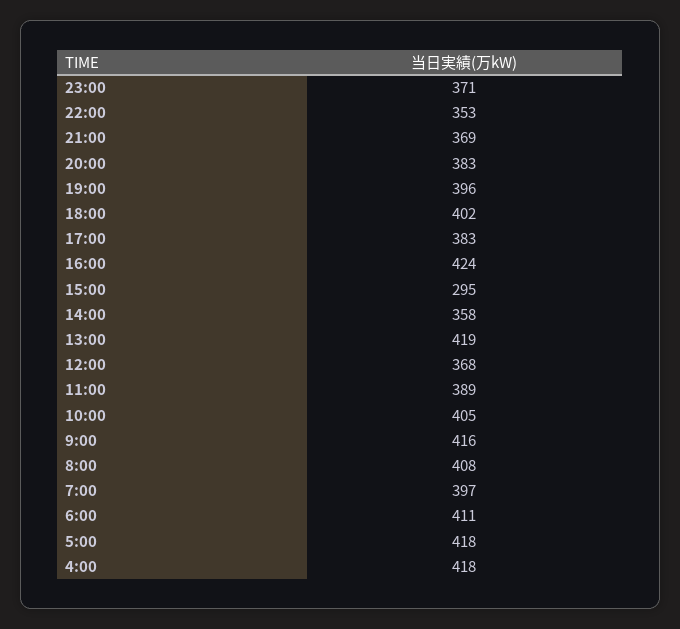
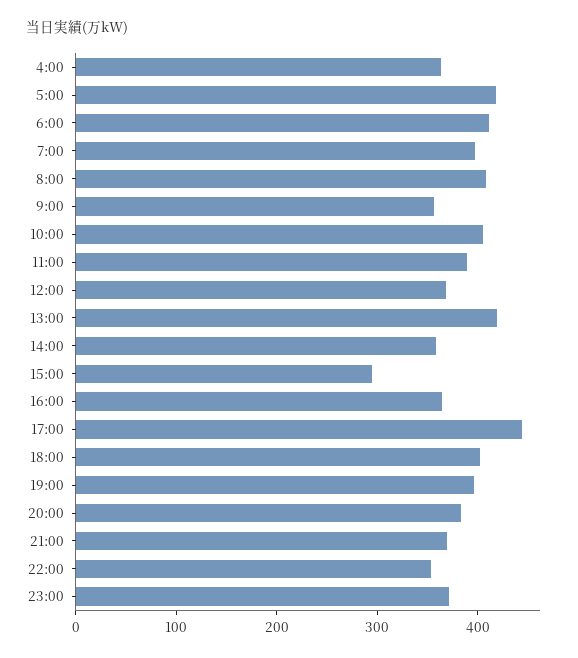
  {
    "23:00": 371,
    "22:00": 353,
    "21:00": 369,
    "20:00": 383,
    "19:00": 396,
    "18:00": 402,
-   "17:00": 383,
+   "17:00": 440,
-   "16:00": 424,
+   "16:00": 360,
    "15:00": 295,
    "14:00": 358,
    "13:00": 419,
    "12:00": 368,
    "11:00": 389,
    "10:00": 405,
-   "9:00": 416,
+   "9:00": 360,
    "8:00": 408,
    "7:00": 397,
    "6:00": 411,
    "5:00": 418,
-   "4:00": 418
+   "4:00": 360
  }

